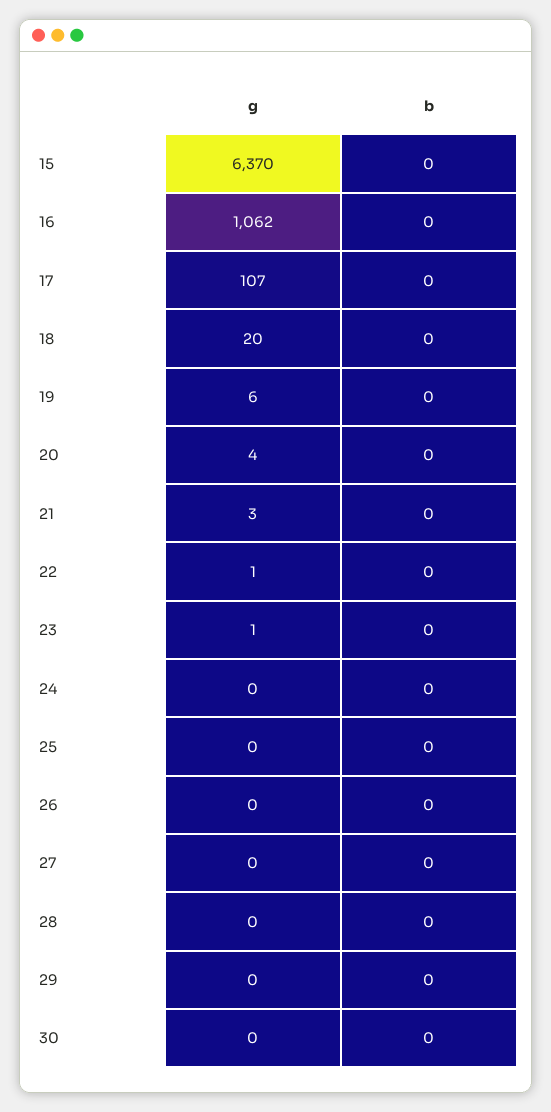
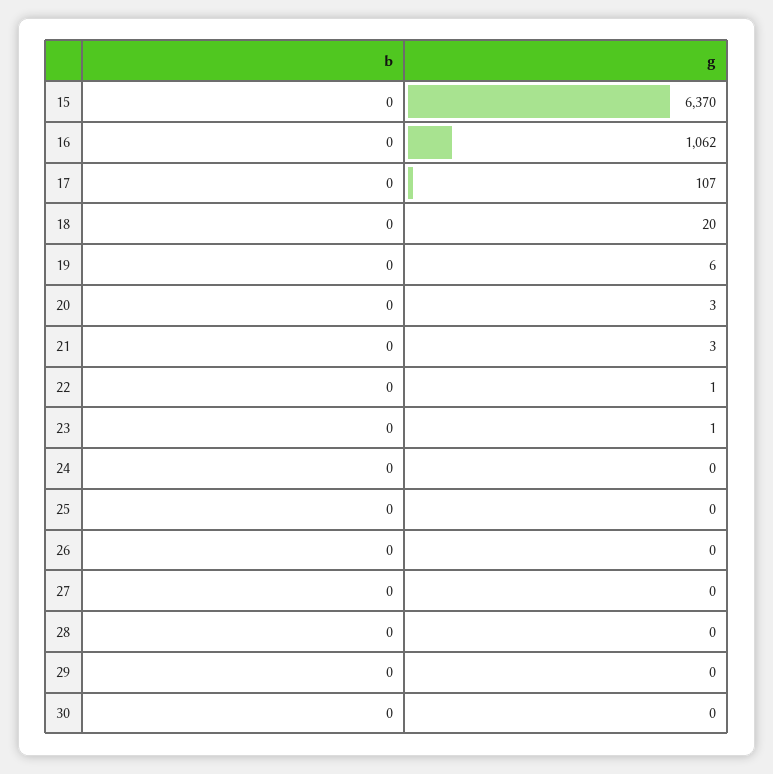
  {
    "g": {
      "15": 6370,
      "16": 1062,
      "17": 107,
      "18": 20,
      "19": 6,
-     "20": 4,
+     "20": 3,
      "21": 3,
      "22": 1,
      "23": 1,
      "24": 0,
      "25": 0,
      "26": 0,
      "27": 0,
      "28": 0,
      "29": 0,
      "30": 0
    },
    "b": {
      "15": 0,
      "16": 0,
      "17": 0,
      "18": 0,
      "19": 0,
      "20": 0,
      "21": 0,
      "22": 0,
      "23": 0,
      "24": 0,
      "25": 0,
      "26": 0,
      "27": 0,
      "28": 0,
      "29": 0,
      "30": 0
    }
  }

